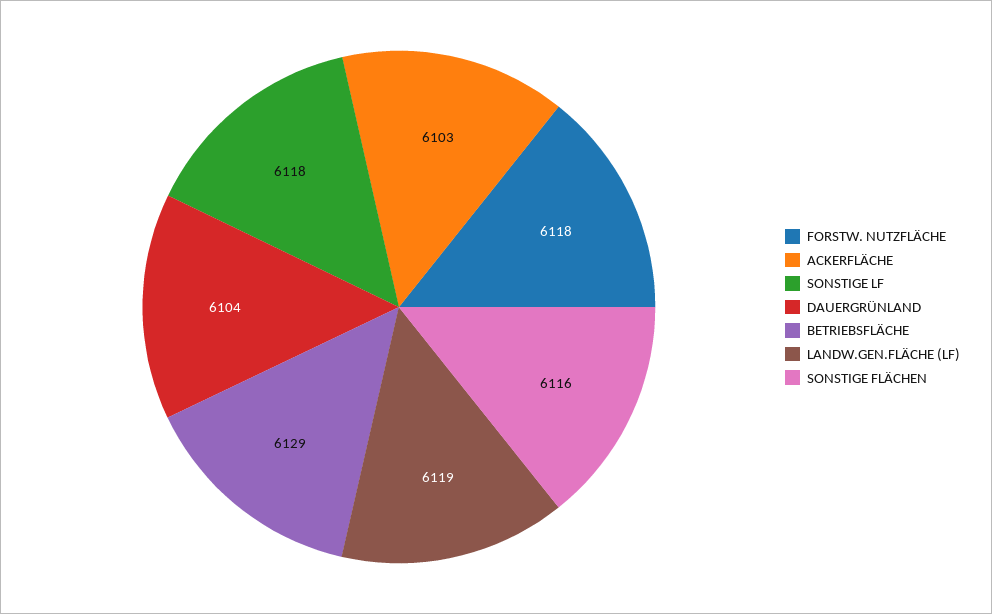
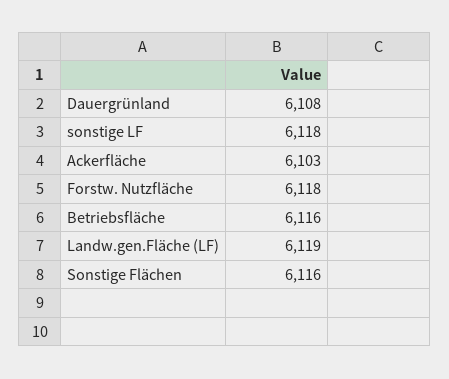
  {
    "FORSTW. NUTZFLÄCHE": 6118,
    "ACKERFLÄCHE": 6103,
    "SONSTIGE LF": 6118,
-   "DAUERGRÜNLAND": 6104,
+   "DAUERGRÜNLAND": 6108,
-   "BETRIEBSFLÄCHE": 6129,
+   "BETRIEBSFLÄCHE": 6116,
    "LANDW.GEN.FLÄCHE (LF)": 6119,
    "SONSTIGE FLÄCHEN": 6116
  }

